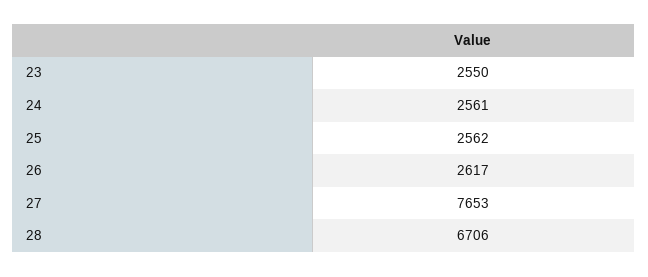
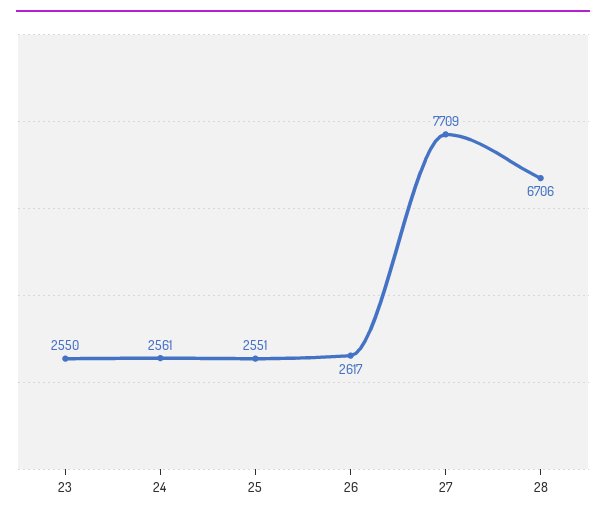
  {
    "23": 2550,
    "24": 2561,
-   "25": 2562,
+   "25": 2551,
    "26": 2617,
-   "27": 7653,
+   "27": 7709,
    "28": 6706
  }

